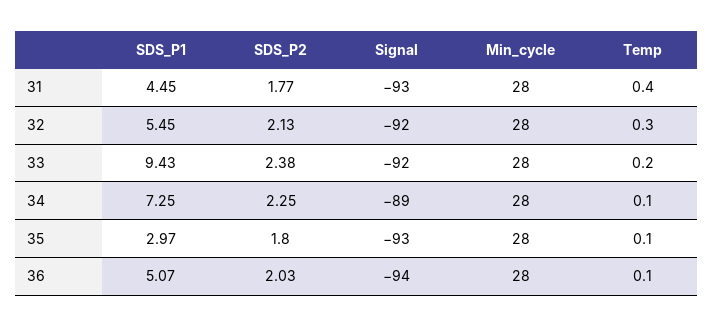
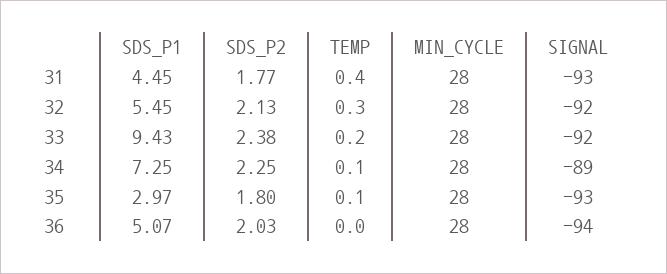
  {
    "SDS_P1": {
      "31": 4.45,
      "32": 5.45,
      "33": 9.43,
      "34": 7.25,
      "35": 2.97,
      "36": 5.07
    },
    "SDS_P2": {
      "31": 1.77,
      "32": 2.13,
      "33": 2.38,
      "34": 2.25,
      "35": 1.8,
      "36": 2.03
    },
    "Signal": {
      "31": -93,
      "32": -92,
      "33": -92,
      "34": -89,
      "35": -93,
      "36": -94
    },
    "Min_cycle": {
      "31": 28,
      "32": 28,
      "33": 28,
      "34": 28,
      "35": 28,
      "36": 28
    },
    "Temp": {
      "31": 0.4,
      "32": 0.3,
      "33": 0.2,
      "34": 0.1,
      "35": 0.1,
-     "36": 0.1
+     "36": 0
    }
  }

